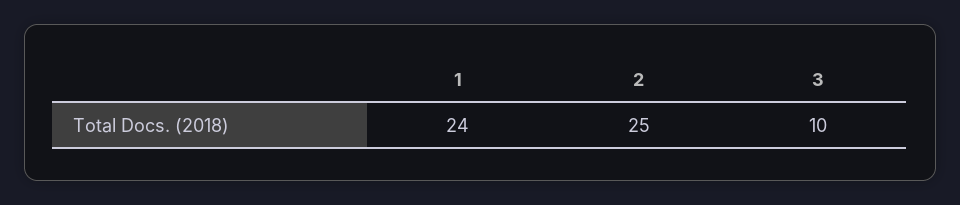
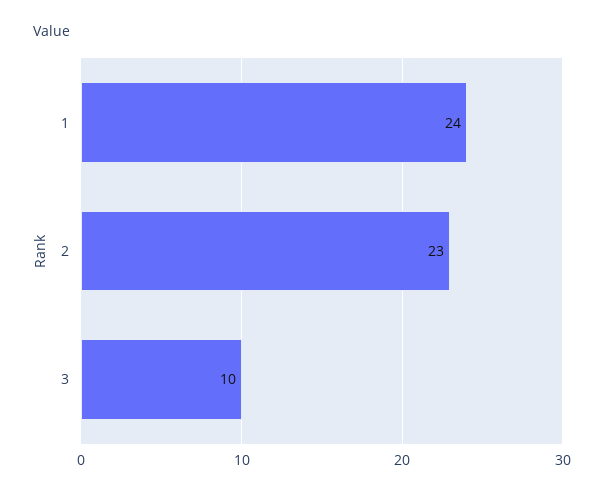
  {
    "1": 24,
-   "2": 25,
+   "2": 23,
    "3": 10
  }

